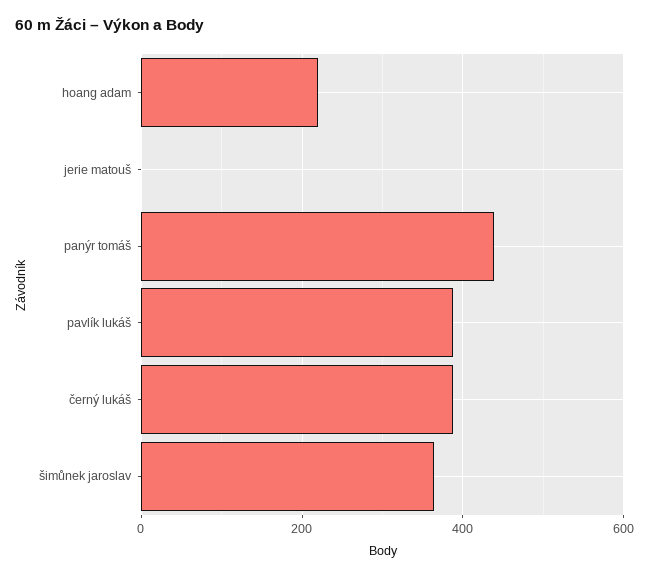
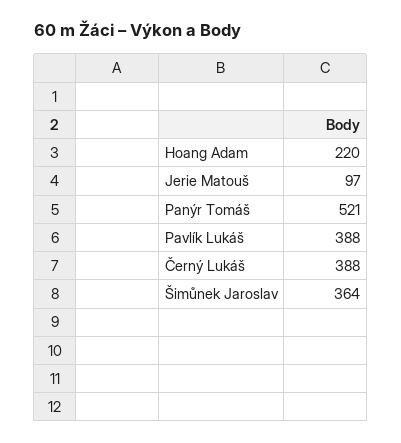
  {
    "hoang adam": 220,
-   "jerie matouš": 0,
+   "jerie matouš": 97,
-   "panýr tomáš": 440,
+   "panýr tomáš": 521,
    "pavlík lukáš": 388,
    "černý lukáš": 388,
    "šimůnek jaroslav": 364
  }

